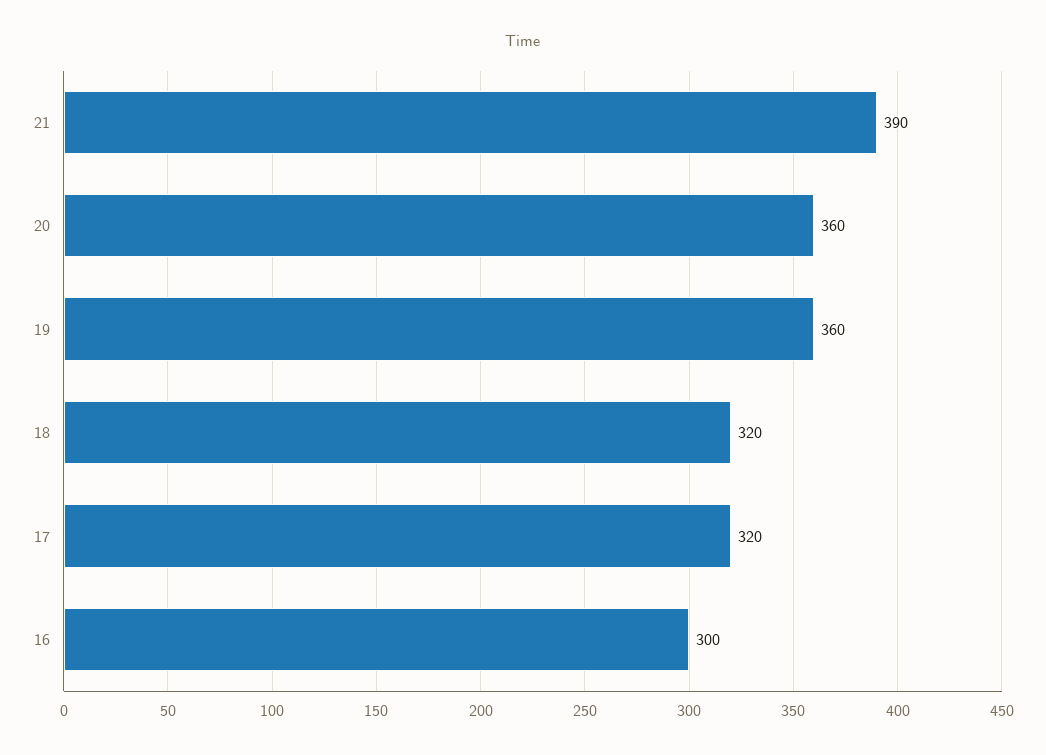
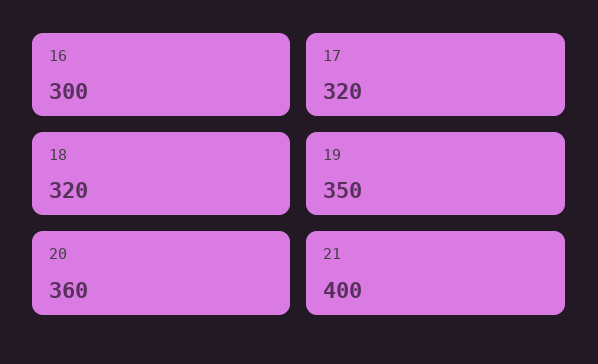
  {
-   "21": 390,
+   "21": 400,
    "20": 360,
-   "19": 360,
+   "19": 350,
    "18": 320,
    "17": 320,
    "16": 300
  }

